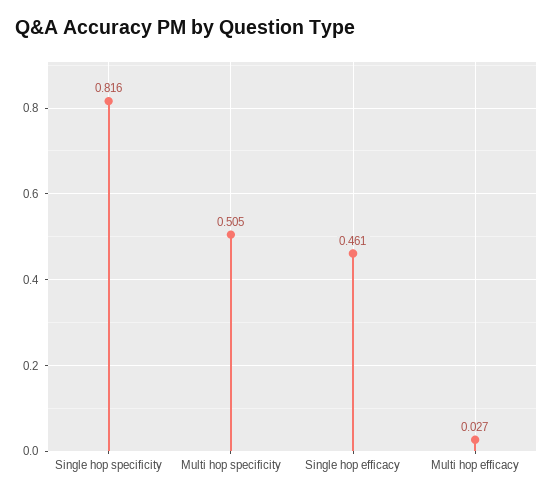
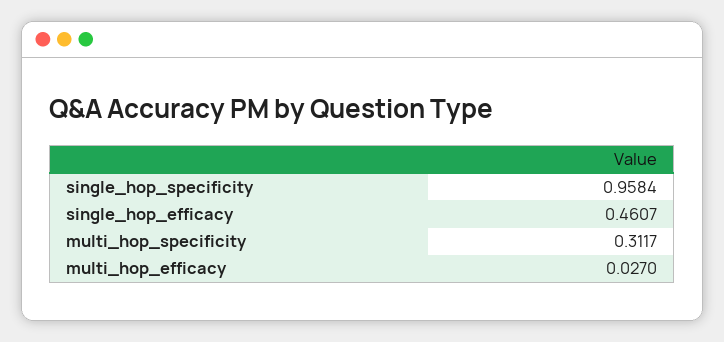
  {
-   "Single hop specificity": 0.816,
+   "Single hop specificity": 0.9584,
-   "Multi hop specificity": 0.505,
+   "Multi hop specificity": 0.3117,
    "Single hop efficacy": 0.4607,
    "Multi hop efficacy": 0.027
  }

